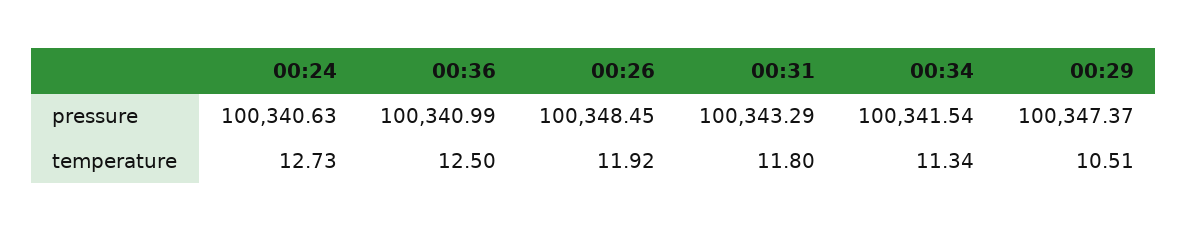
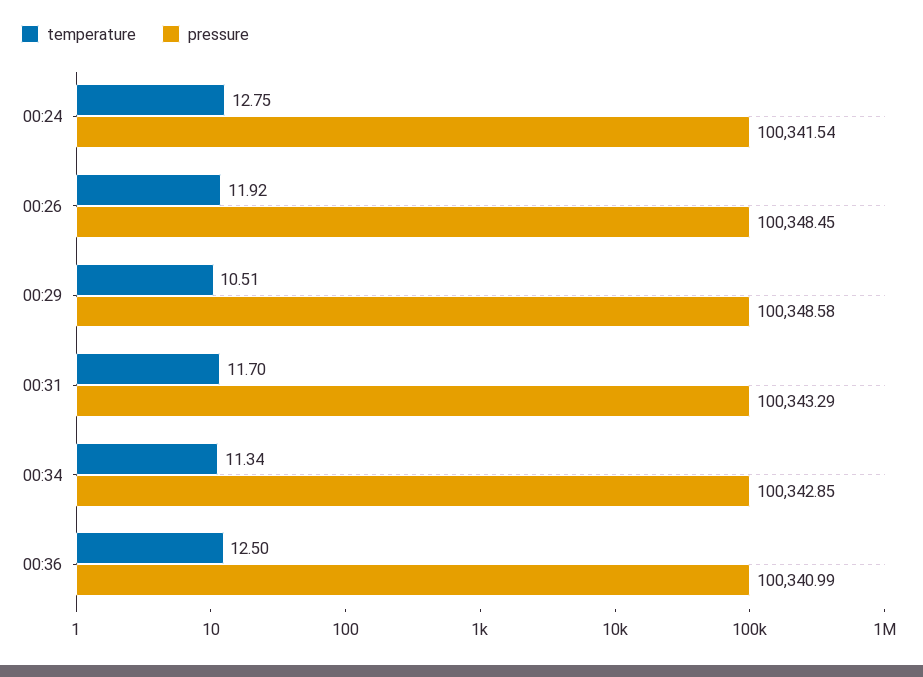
  {
    "pressure": {
-     "00:24": 100340.63,
+     "00:24": 100341.54,
      "00:36": 100340.99,
      "00:26": 100348.45,
      "00:31": 100343.29,
-     "00:34": 100341.54,
+     "00:34": 100342.85,
-     "00:29": 100347.37
+     "00:29": 100348.58
    },
    "temperature": {
-     "00:24": 12.73,
+     "00:24": 12.75,
      "00:36": 12.5,
      "00:26": 11.92,
-     "00:31": 11.8,
+     "00:31": 11.7,
      "00:34": 11.34,
      "00:29": 10.51
    }
  }

